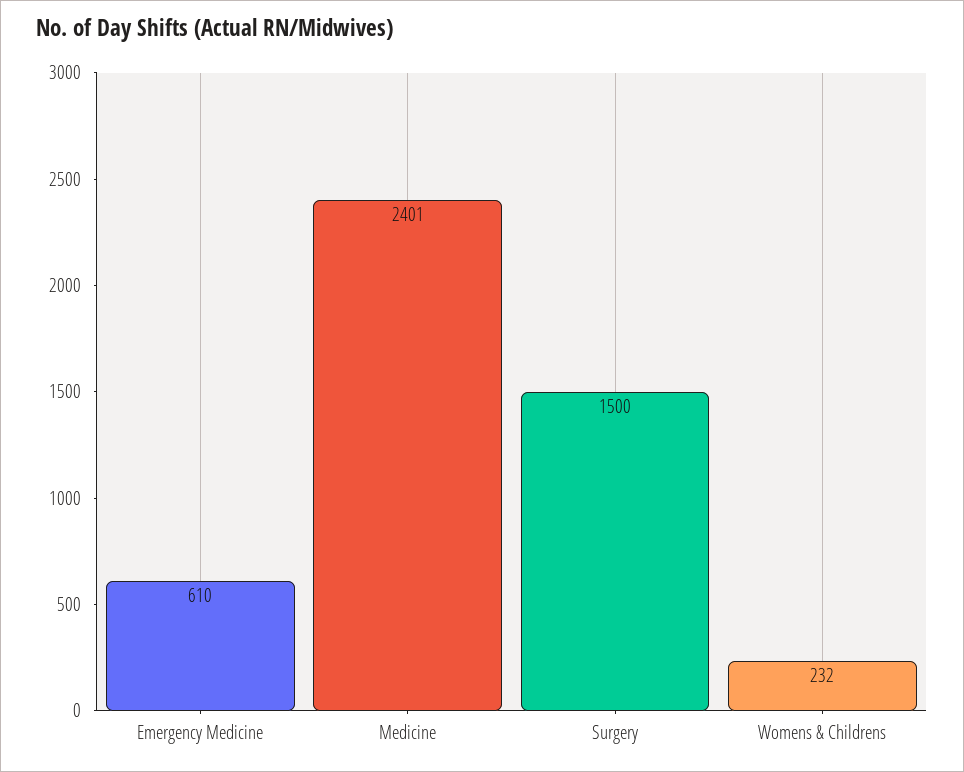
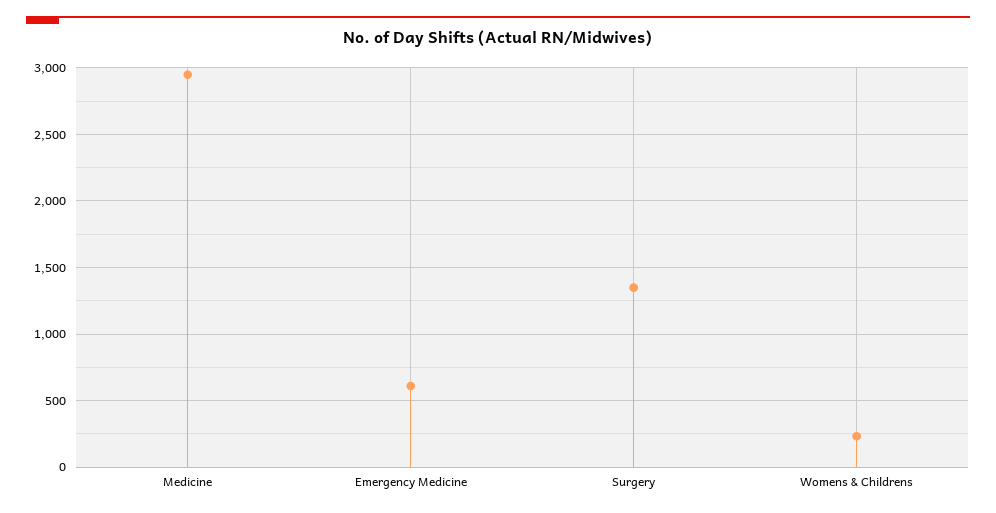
  {
    "Emergency Medicine": 610,
-   "Medicine": 2401,
+   "Medicine": 2950,
-   "Surgery": 1500,
+   "Surgery": 1350,
    "Womens & Childrens": 232
  }

